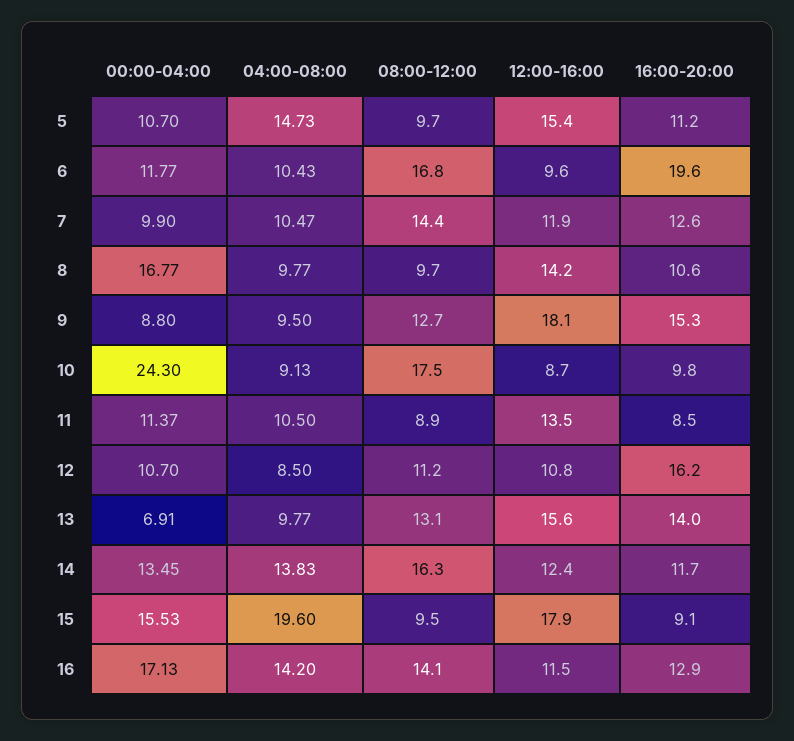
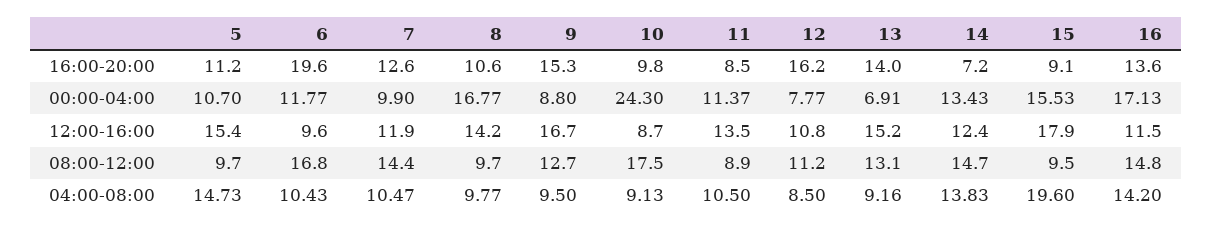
  {
    "00:00-04:00": {
      "5": 10.7,
      "6": 11.77,
      "7": 9.9,
      "8": 16.77,
      "9": 8.8,
      "10": 24.3,
      "11": 11.37,
-     "12": 10.7,
+     "12": 7.77,
      "13": 6.91,
-     "14": 13.45,
+     "14": 13.43,
      "15": 15.53,
      "16": 17.13
    },
    "04:00-08:00": {
      "5": 14.73,
      "6": 10.43,
      "7": 10.47,
      "8": 9.77,
      "9": 9.5,
      "10": 9.13,
      "11": 10.5,
      "12": 8.5,
-     "13": 9.77,
+     "13": 9.16,
      "14": 13.83,
      "15": 19.6,
      "16": 14.2
    },
    "08:00-12:00": {
      "5": 9.7,
      "6": 16.8,
      "7": 14.4,
      "8": 9.7,
      "9": 12.7,
      "10": 17.5,
      "11": 8.9,
      "12": 11.2,
      "13": 13.1,
-     "14": 16.3,
+     "14": 14.7,
      "15": 9.5,
-     "16": 14.1
+     "16": 14.8
    },
    "12:00-16:00": {
      "5": 15.4,
      "6": 9.6,
      "7": 11.9,
      "8": 14.2,
-     "9": 18.1,
+     "9": 16.7,
      "10": 8.7,
      "11": 13.5,
      "12": 10.8,
-     "13": 15.6,
+     "13": 15.2,
      "14": 12.4,
      "15": 17.9,
      "16": 11.5
    },
    "16:00-20:00": {
      "5": 11.2,
      "6": 19.6,
      "7": 12.6,
      "8": 10.6,
      "9": 15.3,
      "10": 9.8,
      "11": 8.5,
      "12": 16.2,
      "13": 14,
-     "14": 11.7,
+     "14": 7.2,
      "15": 9.1,
-     "16": 12.9
+     "16": 13.6
    }
  }

